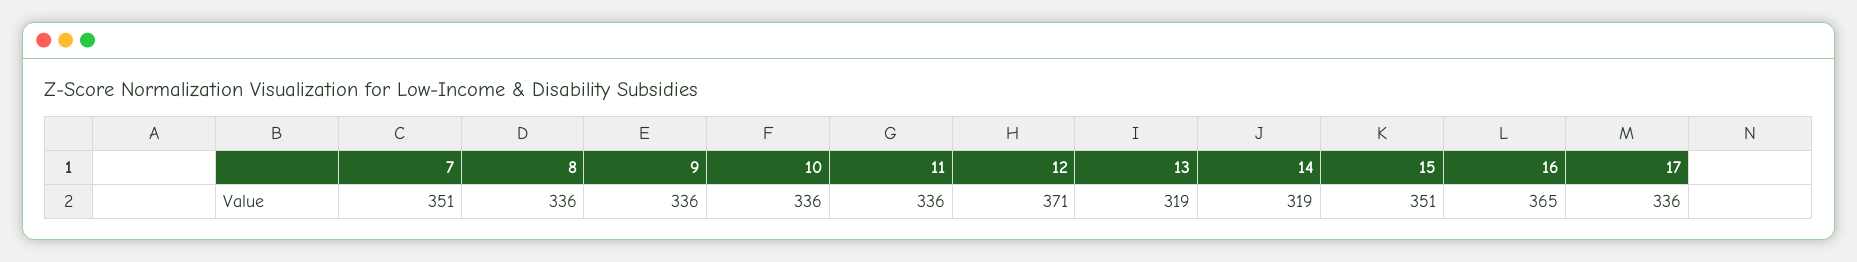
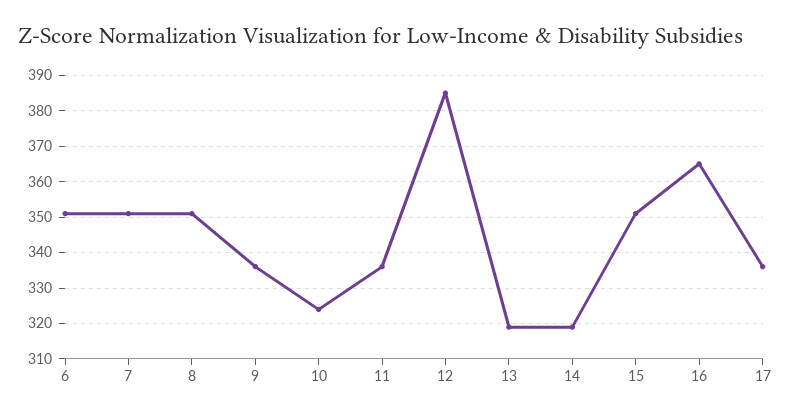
  {
    "7": 351,
-   "8": 336,
+   "8": 350,
    "9": 336,
-   "10": 336,
+   "10": 325,
    "11": 336,
-   "12": 371,
+   "12": 385,
    "13": 319,
    "14": 319,
    "15": 351,
    "16": 365,
-   "17": 336
+   "17": 336,
+   "6": 350
  }

